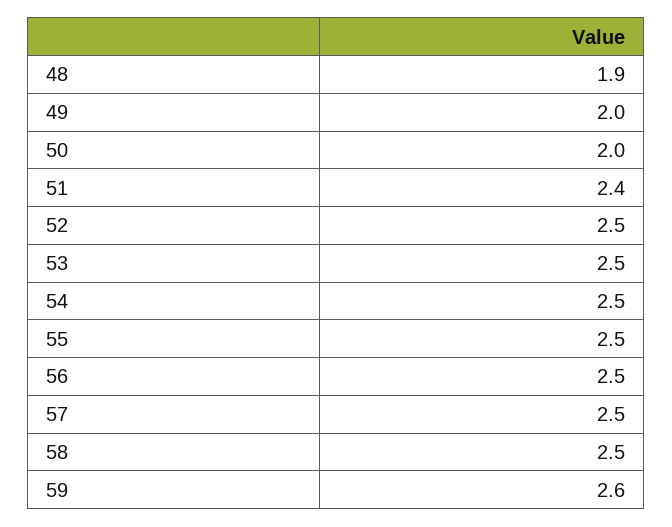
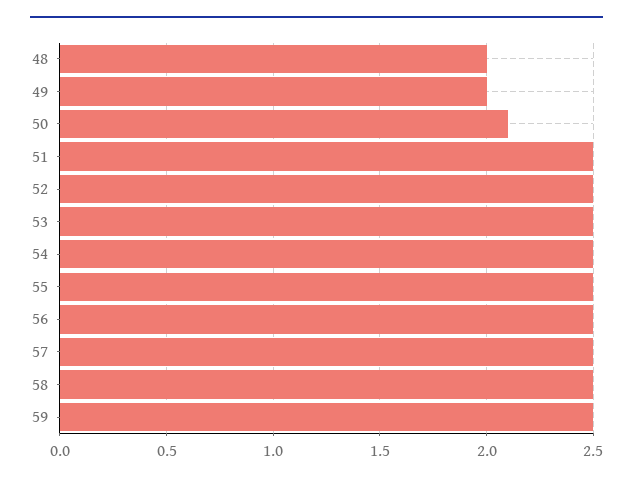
  {
-   "48": 1.9,
+   "48": 2,
    "49": 2,
-   "50": 2,
+   "50": 2.1,
-   "51": 2.4,
+   "51": 2.5,
    "52": 2.5,
    "53": 2.5,
    "54": 2.5,
    "55": 2.5,
    "56": 2.5,
    "57": 2.5,
    "58": 2.5,
-   "59": 2.6
+   "59": 2.5
  }

